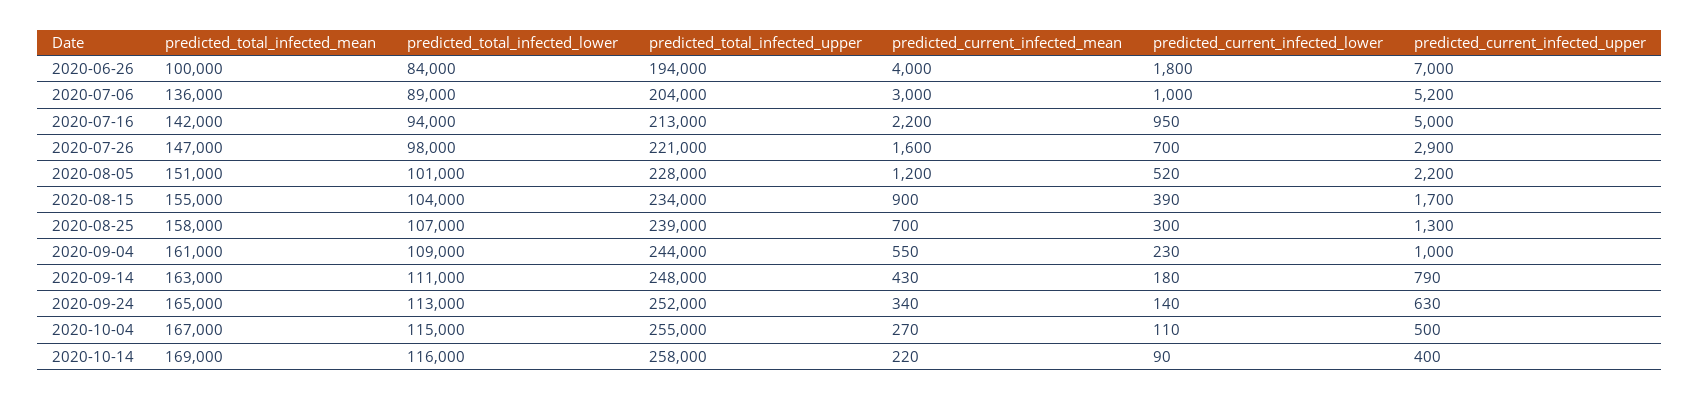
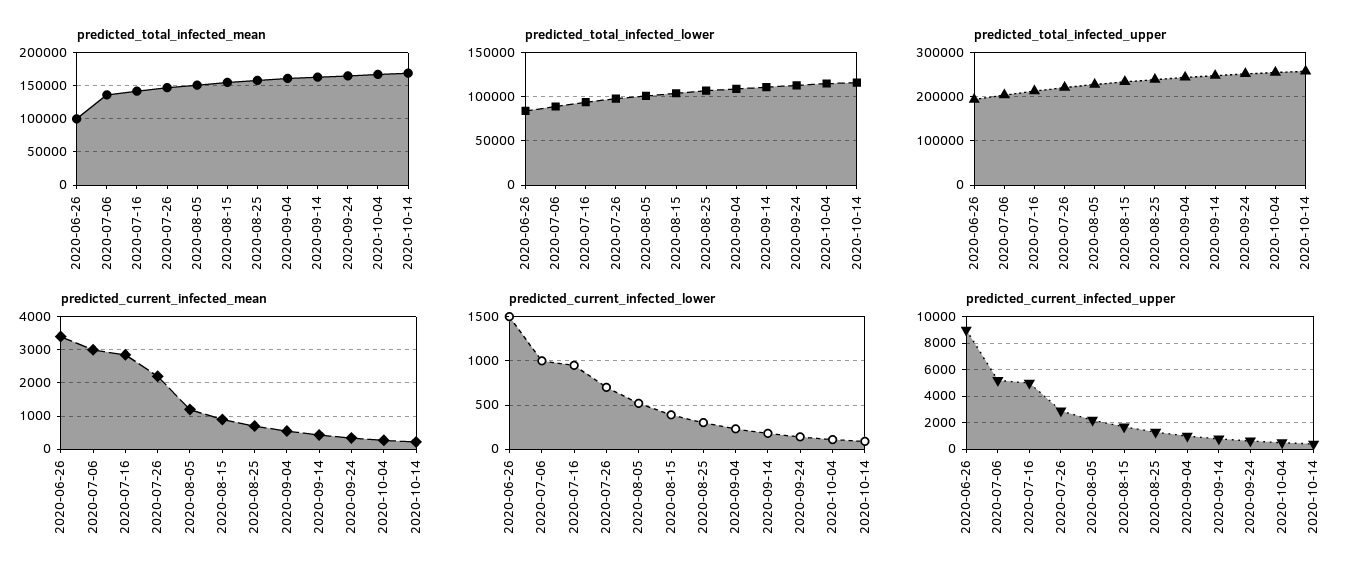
  {
    "predicted_total_infected_mean": {
      "2020-06-26": 100000,
      "2020-07-06": 136000,
      "2020-07-16": 142000,
      "2020-07-26": 147000,
      "2020-08-05": 151000,
      "2020-08-15": 155000,
      "2020-08-25": 158000,
      "2020-09-04": 161000,
      "2020-09-14": 163000,
      "2020-09-24": 165000,
      "2020-10-04": 167000,
      "2020-10-14": 169000
    },
    "predicted_total_infected_lower": {
      "2020-06-26": 84000,
      "2020-07-06": 89000,
      "2020-07-16": 94000,
      "2020-07-26": 98000,
      "2020-08-05": 101000,
      "2020-08-15": 104000,
      "2020-08-25": 107000,
      "2020-09-04": 109000,
      "2020-09-14": 111000,
      "2020-09-24": 113000,
      "2020-10-04": 115000,
      "2020-10-14": 116000
    },
    "predicted_total_infected_upper": {
      "2020-06-26": 194000,
      "2020-07-06": 204000,
      "2020-07-16": 213000,
      "2020-07-26": 221000,
      "2020-08-05": 228000,
      "2020-08-15": 234000,
      "2020-08-25": 239000,
      "2020-09-04": 244000,
      "2020-09-14": 248000,
      "2020-09-24": 252000,
      "2020-10-04": 255000,
      "2020-10-14": 258000
    },
    "predicted_current_infected_mean": {
-     "2020-06-26": 4000,
+     "2020-06-26": 3400,
      "2020-07-06": 3000,
-     "2020-07-16": 2200,
+     "2020-07-16": 2800,
-     "2020-07-26": 1600,
+     "2020-07-26": 2200,
      "2020-08-05": 1200,
      "2020-08-15": 900,
      "2020-08-25": 700,
      "2020-09-04": 550,
      "2020-09-14": 430,
      "2020-09-24": 340,
      "2020-10-04": 270,
      "2020-10-14": 220
    },
    "predicted_current_infected_lower": {
-     "2020-06-26": 1800,
+     "2020-06-26": 1500,
      "2020-07-06": 1000,
      "2020-07-16": 950,
      "2020-07-26": 700,
      "2020-08-05": 520,
      "2020-08-15": 390,
      "2020-08-25": 300,
      "2020-09-04": 230,
      "2020-09-14": 180,
      "2020-09-24": 140,
      "2020-10-04": 110,
      "2020-10-14": 90
    },
    "predicted_current_infected_upper": {
-     "2020-06-26": 7000,
+     "2020-06-26": 9000,
      "2020-07-06": 5200,
      "2020-07-16": 5000,
      "2020-07-26": 2900,
      "2020-08-05": 2200,
      "2020-08-15": 1700,
      "2020-08-25": 1300,
      "2020-09-04": 1000,
      "2020-09-14": 790,
      "2020-09-24": 630,
      "2020-10-04": 500,
      "2020-10-14": 400
    }
  }

